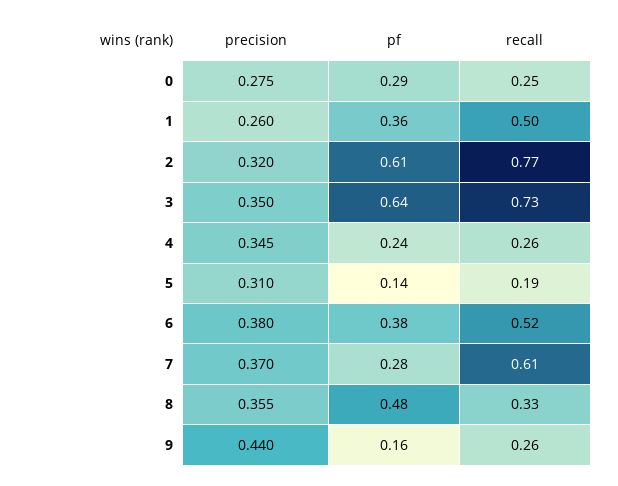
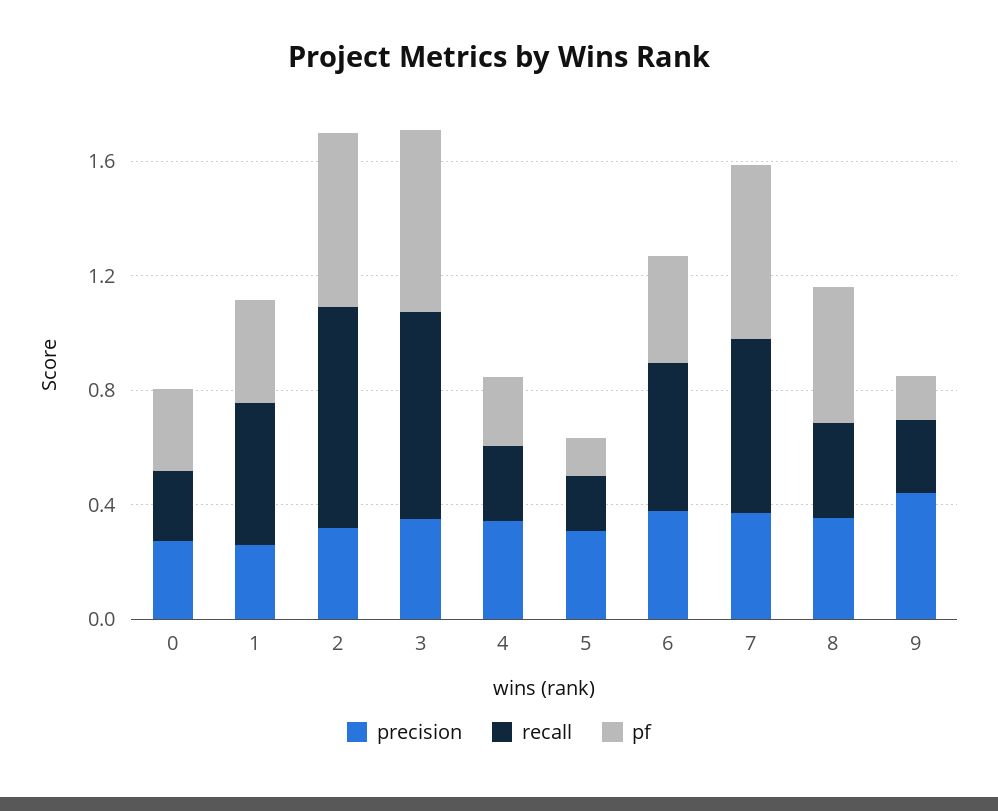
  {
    "precision": {
      "0": 0.275,
      "1": 0.26,
      "2": 0.32,
      "3": 0.35,
      "4": 0.345,
      "5": 0.31,
      "6": 0.38,
      "7": 0.37,
      "8": 0.355,
      "9": 0.44
    },
    "pf": {
      "0": 0.29,
      "1": 0.36,
      "2": 0.61,
      "3": 0.64,
      "4": 0.24,
      "5": 0.14,
      "6": 0.38,
-     "7": 0.28,
+     "7": 0.6,
      "8": 0.48,
      "9": 0.16
    },
    "recall": {
      "0": 0.25,
      "1": 0.5,
      "2": 0.77,
      "3": 0.73,
      "4": 0.26,
      "5": 0.19,
      "6": 0.52,
      "7": 0.61,
      "8": 0.33,
      "9": 0.26
    }
  }

